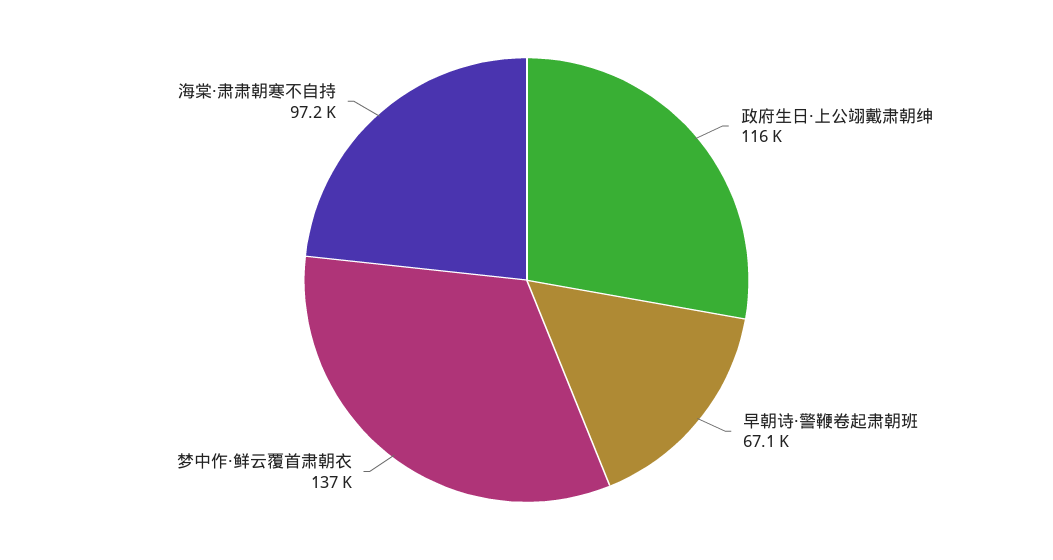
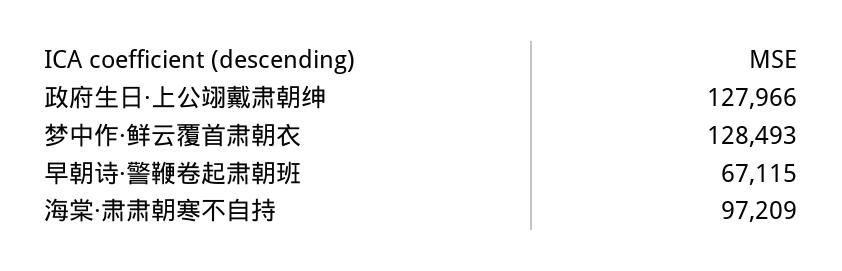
  {
-   "政府生日·上公翊戴肃朝绅": 116000,
+   "政府生日·上公翊戴肃朝绅": 127966,
    "早朝诗·警鞭卷起肃朝班": 67115,
-   "梦中作·鲜云覆首肃朝衣": 137000,
+   "梦中作·鲜云覆首肃朝衣": 128493,
    "海棠·肃肃朝寒不自持": 97209
  }

